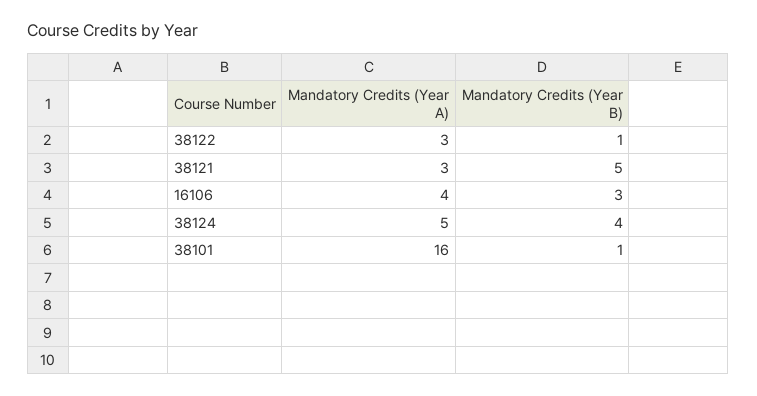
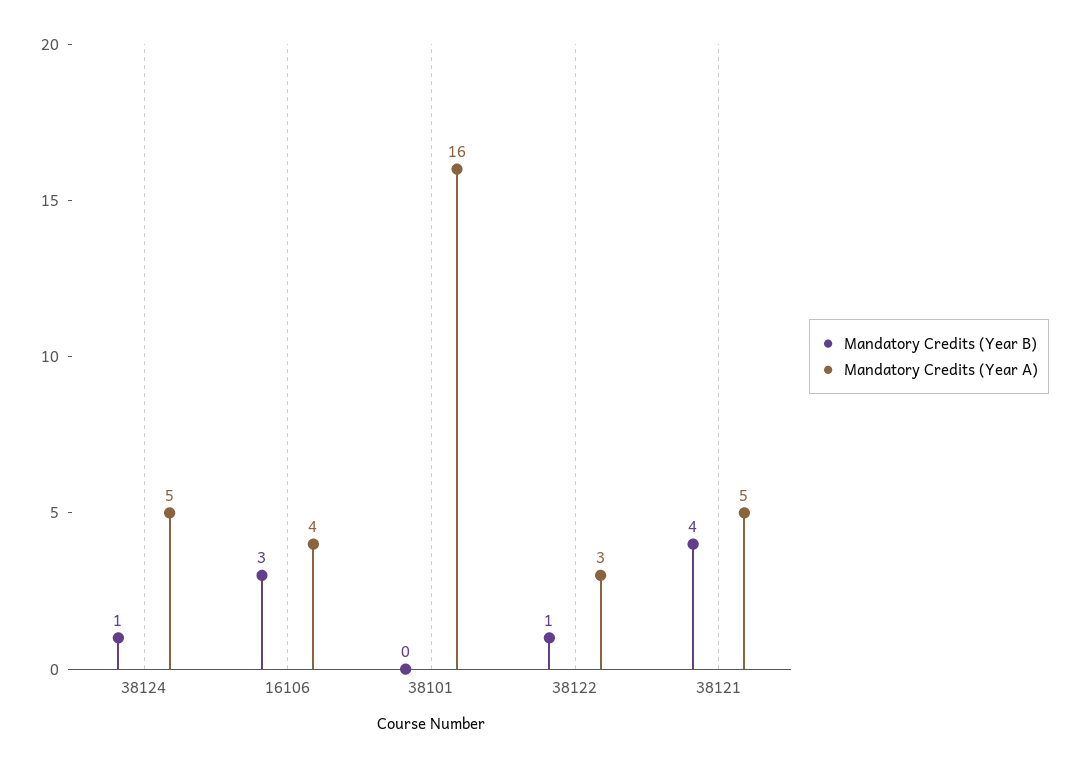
  {
    "Mandatory Credits (Year A)": {
      "38122": 3,
-     "38121": 3,
+     "38121": 5,
      "16106": 4,
      "38124": 5,
      "38101": 16
    },
    "Mandatory Credits (Year B)": {
      "38122": 1,
-     "38121": 5,
+     "38121": 4,
      "16106": 3,
-     "38124": 4,
+     "38124": 1,
-     "38101": 1
+     "38101": 0
    }
  }

